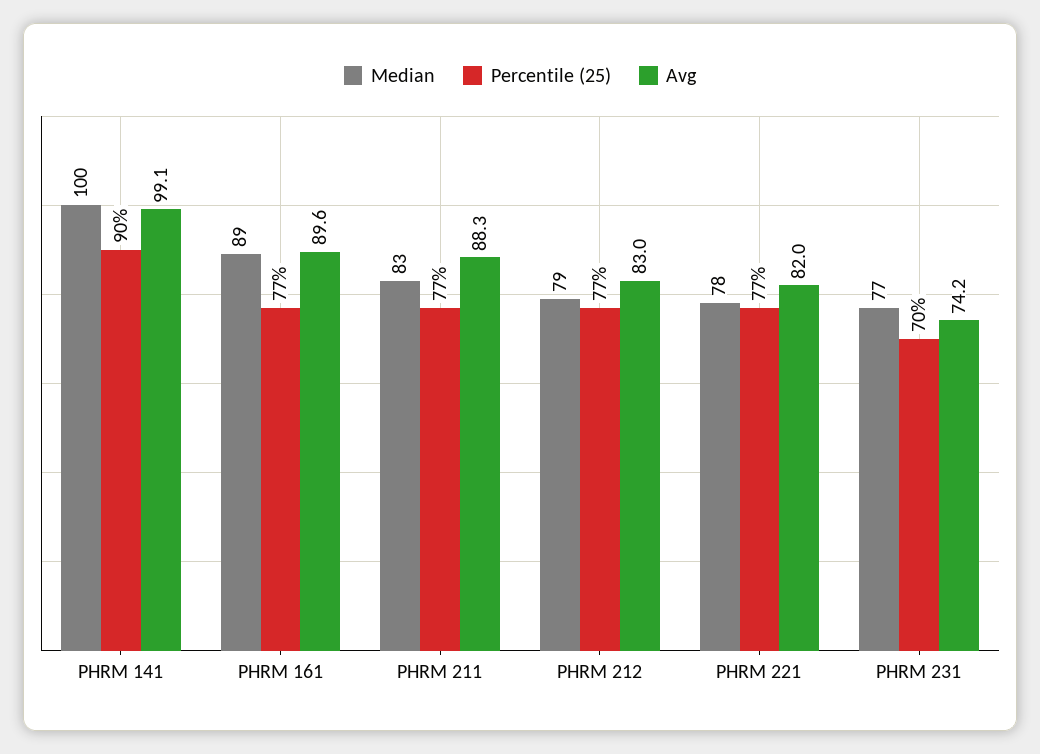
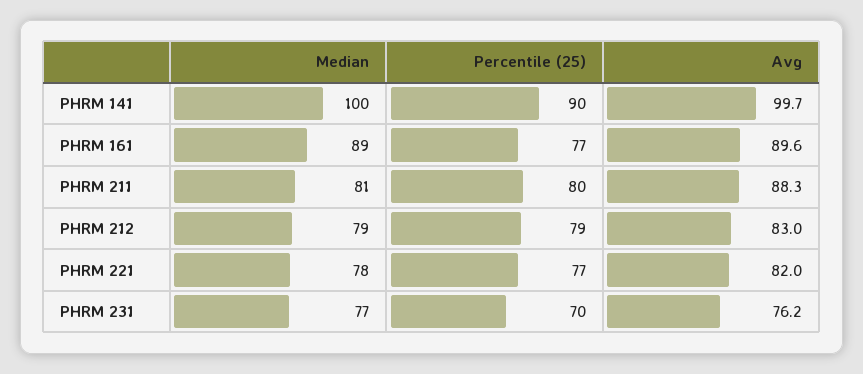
  {
    "Median": {
      "PHRM 141": 100,
      "PHRM 161": 89,
-     "PHRM 211": 83,
+     "PHRM 211": 81,
      "PHRM 212": 79,
      "PHRM 221": 78,
      "PHRM 231": 77
    },
    "Percentile (25)": {
      "PHRM 141": 90,
      "PHRM 161": 77,
-     "PHRM 211": 77,
+     "PHRM 211": 80,
-     "PHRM 212": 77,
+     "PHRM 212": 79,
      "PHRM 221": 77,
      "PHRM 231": 70
    },
    "Avg": {
-     "PHRM 141": 99.1,
+     "PHRM 141": 99.7,
      "PHRM 161": 89.6,
      "PHRM 211": 88.3,
      "PHRM 212": 83,
      "PHRM 221": 82,
-     "PHRM 231": 74.2
+     "PHRM 231": 76.2
    }
  }

